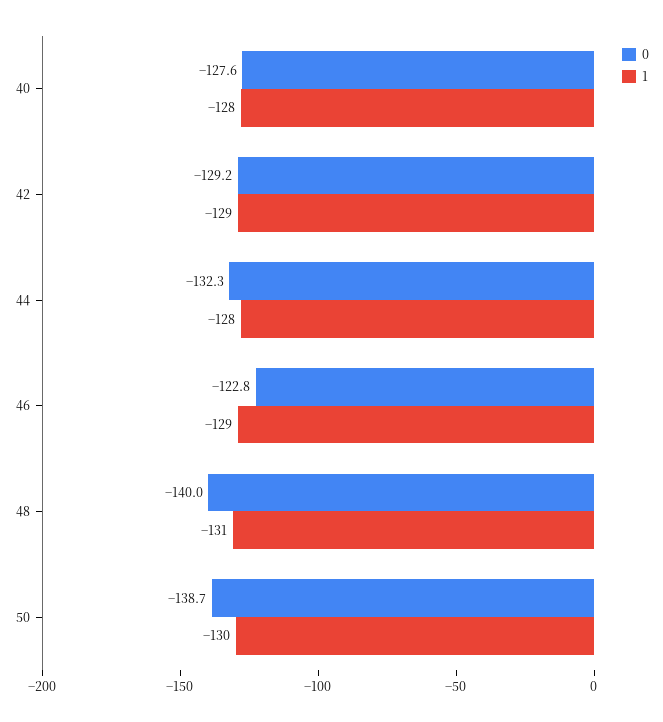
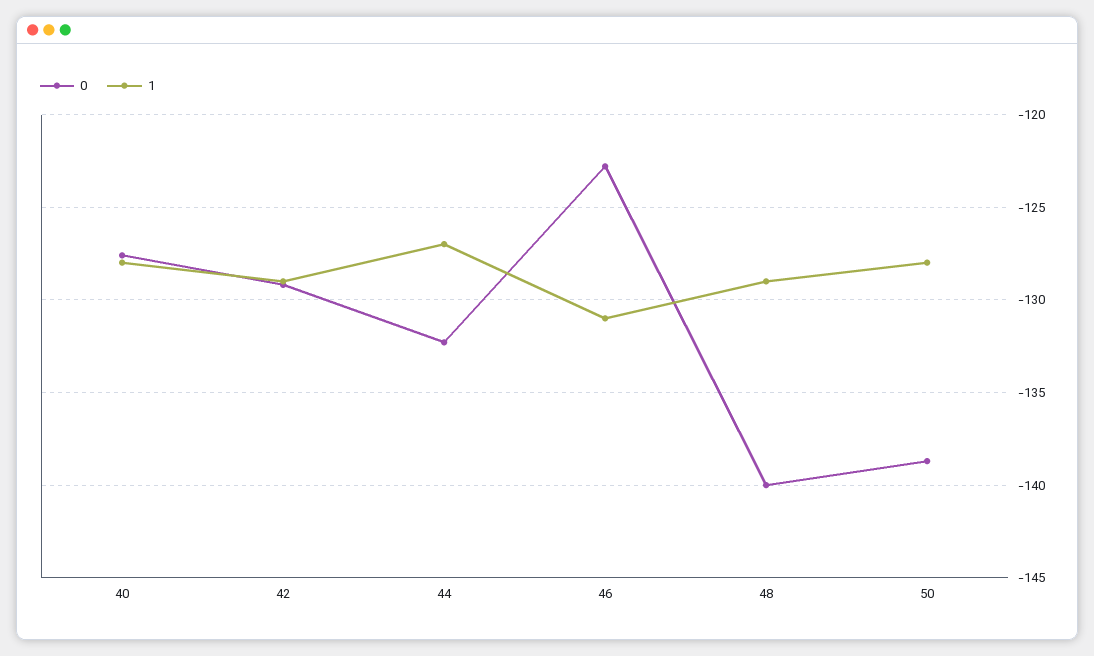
  {
    "0": {
      "40": -127.6,
      "42": -129.2,
      "44": -132.3,
      "46": -122.8,
      "48": -140,
      "50": -138.7
    },
    "1": {
      "40": -128,
      "42": -129,
-     "44": -128,
+     "44": -127,
-     "46": -129,
+     "46": -131,
-     "48": -131,
+     "48": -129,
-     "50": -130
+     "50": -128
    }
  }

